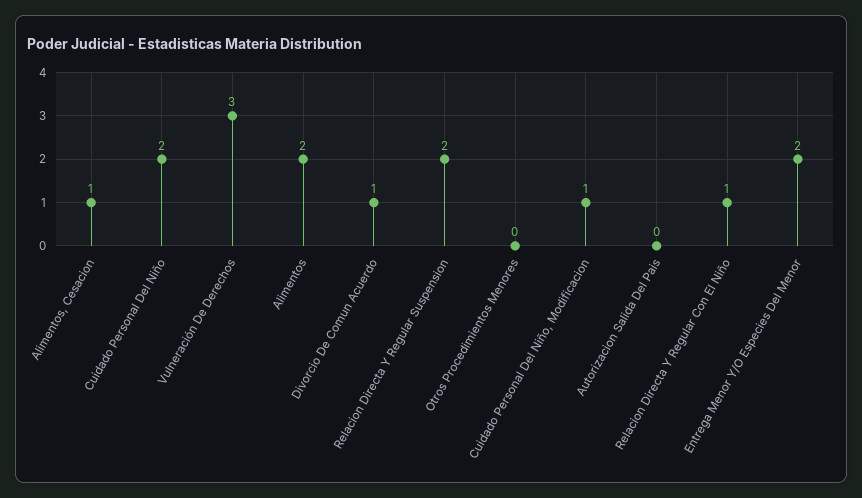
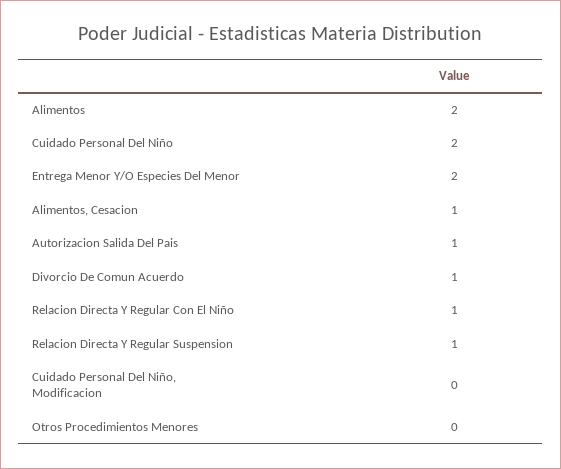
  {
    "Alimentos, Cesacion": 1,
    "Cuidado Personal Del Niño": 2,
-   "Vulneración De Derechos": 3,
    "Alimentos": 2,
    "Divorcio De Comun Acuerdo": 1,
-   "Relacion Directa Y Regular Suspension": 2,
+   "Relacion Directa Y Regular Suspension": 1,
    "Otros Procedimientos Menores": 0,
-   "Cuidado Personal Del Niño, Modificacion": 1,
+   "Cuidado Personal Del Niño, Modificacion": 0,
-   "Autorizacion Salida Del Pais": 0,
+   "Autorizacion Salida Del Pais": 1,
    "Relacion Directa Y Regular Con El Niño": 1,
    "Entrega Menor Y/O Especies Del Menor": 2
  }

